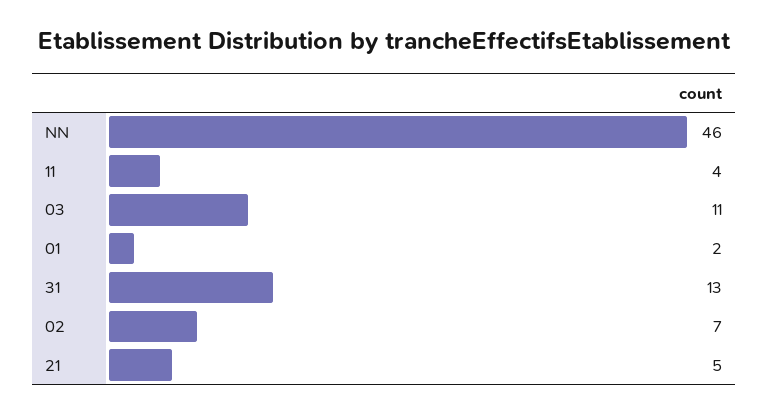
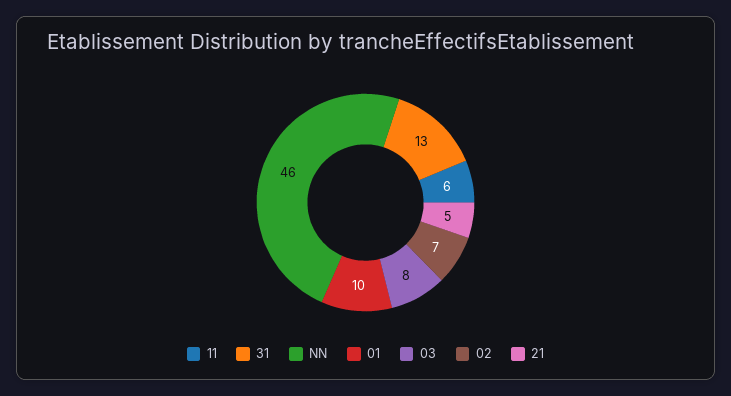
  {
    "NN": 46,
-   "11": 4,
+   "11": 6,
-   "03": 11,
+   "03": 8,
-   "01": 2,
+   "01": 10,
    "31": 13,
    "02": 7,
    "21": 5
  }

